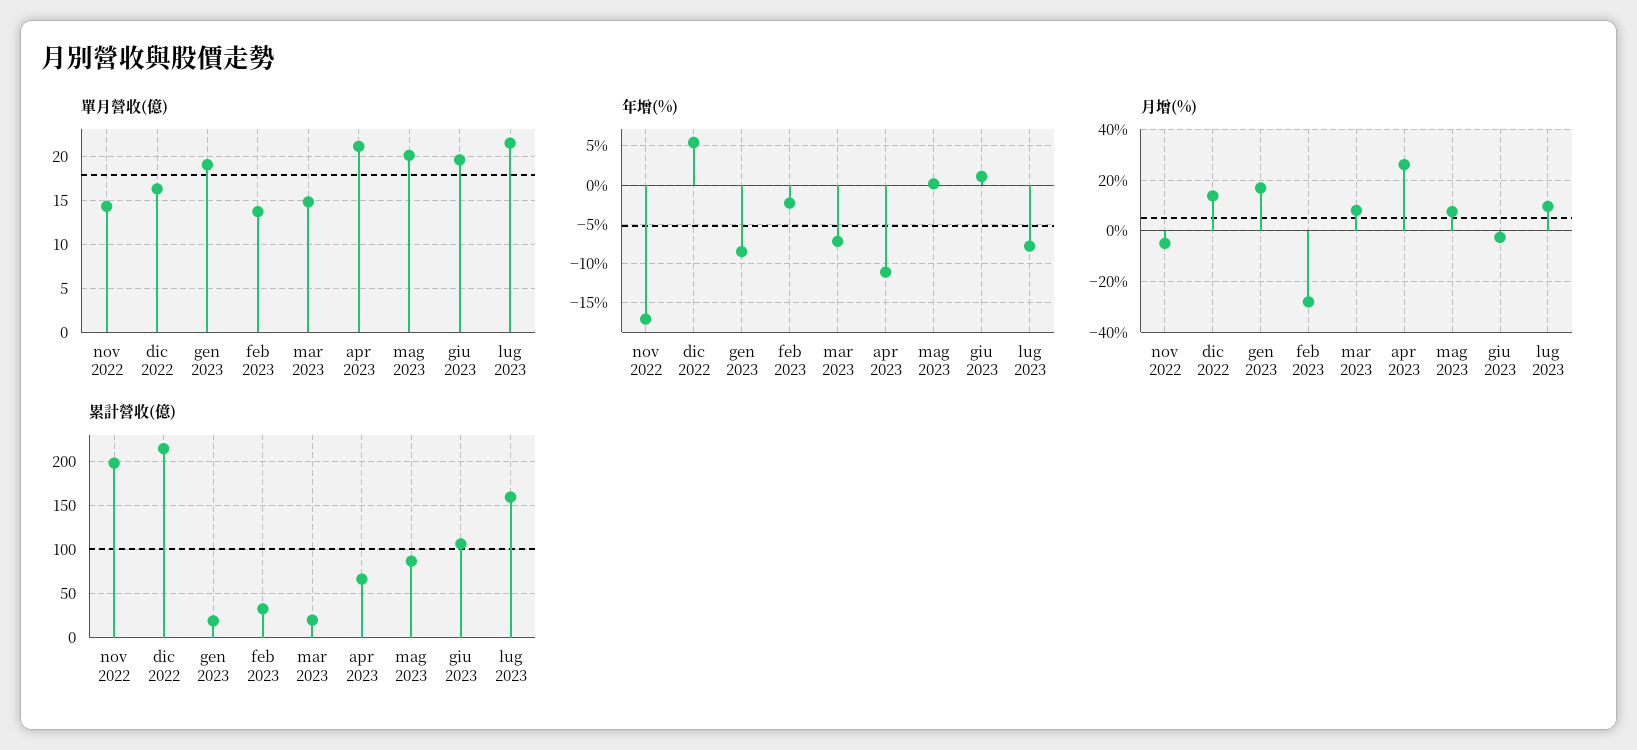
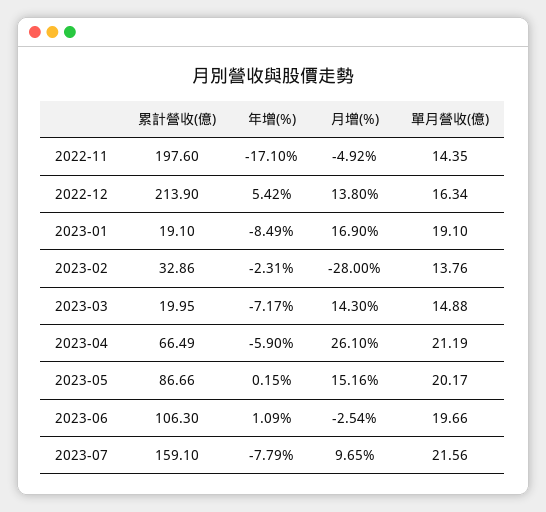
  {
    "單月營收(億)": {
      "nov 2022": 14.35,
      "dic 2022": 16.34,
      "gen 2023": 19.1,
      "feb 2023": 13.76,
      "mar 2023": 14.88,
      "apr 2023": 21.19,
      "mag 2023": 20.17,
      "giu 2023": 19.66,
      "lug 2023": 21.56
    },
    "年增(%)": {
      "nov 2022": -17.1,
      "dic 2022": 5.42,
      "gen 2023": -8.49,
      "feb 2023": -2.31,
      "mar 2023": -7.17,
-     "apr 2023": -11,
+     "apr 2023": -5.9,
      "mag 2023": 0.15,
      "giu 2023": 1.09,
      "lug 2023": -7.79
    },
    "月增(%)": {
      "nov 2022": -4.92,
      "dic 2022": 13.8,
      "gen 2023": 16.9,
      "feb 2023": -28,
-     "mar 2023": 7.5,
+     "mar 2023": 14.3,
      "apr 2023": 26.1,
-     "mag 2023": 7.5,
+     "mag 2023": 15.16,
      "giu 2023": -2.54,
      "lug 2023": 9.65
    },
    "累計營收(億)": {
      "nov 2022": 197.6,
      "dic 2022": 213.9,
      "gen 2023": 19.1,
      "feb 2023": 32.86,
      "mar 2023": 19.95,
      "apr 2023": 66.49,
      "mag 2023": 86.66,
      "giu 2023": 106.3,
      "lug 2023": 159.1
    }
  }

